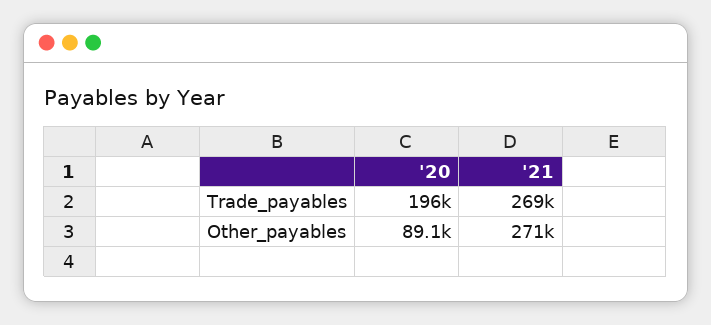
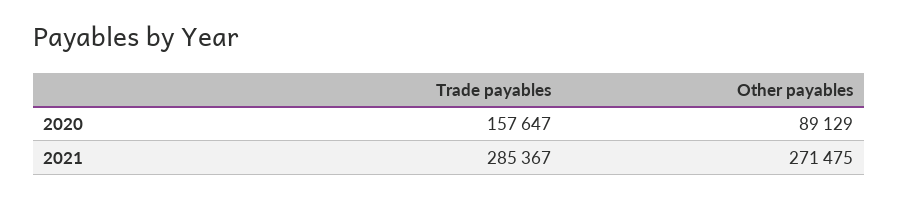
  {
    "'20": {
-     "Trade_payables": 196000,
+     "Trade_payables": 157647,
      "Other_payables": 89129
    },
    "'21": {
-     "Trade_payables": 269000,
+     "Trade_payables": 285367,
      "Other_payables": 271475
    }
  }

